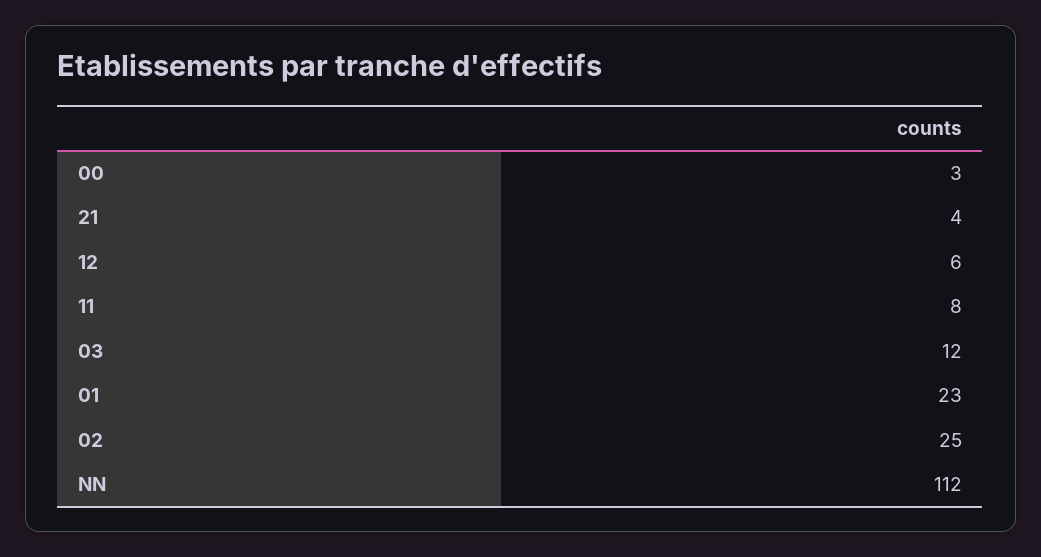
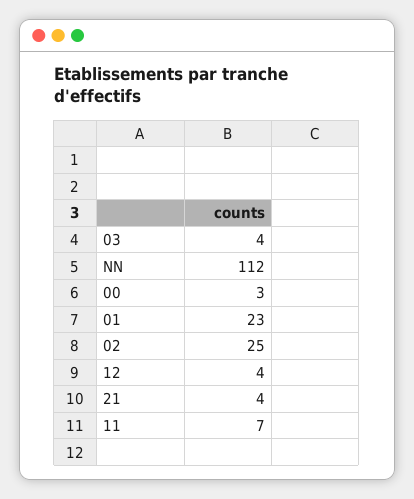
  {
    "00": 3,
    "21": 4,
-   "12": 6,
+   "12": 4,
-   "11": 8,
+   "11": 7,
-   "03": 12,
+   "03": 4,
    "01": 23,
    "02": 25,
    "NN": 112
  }

